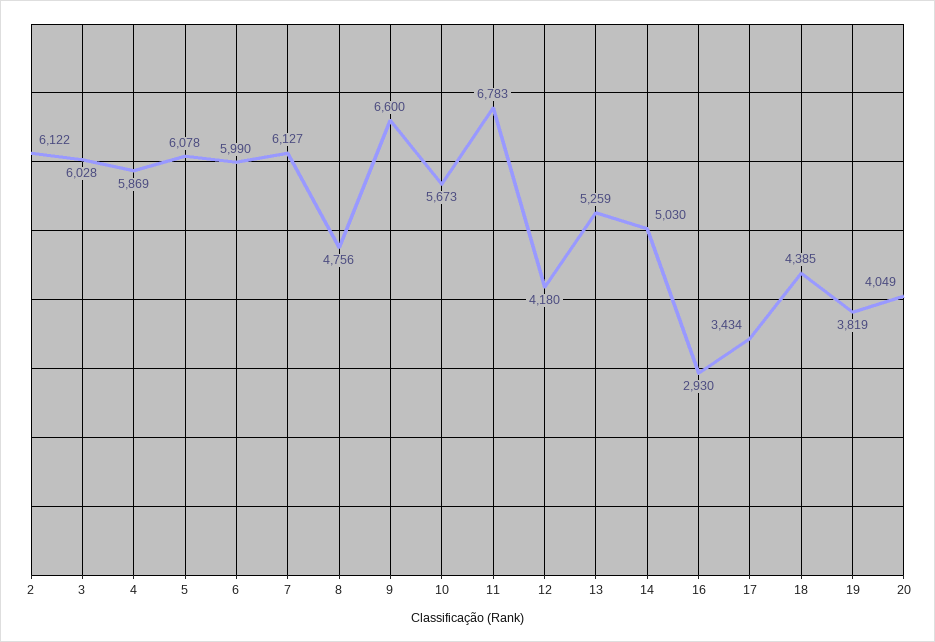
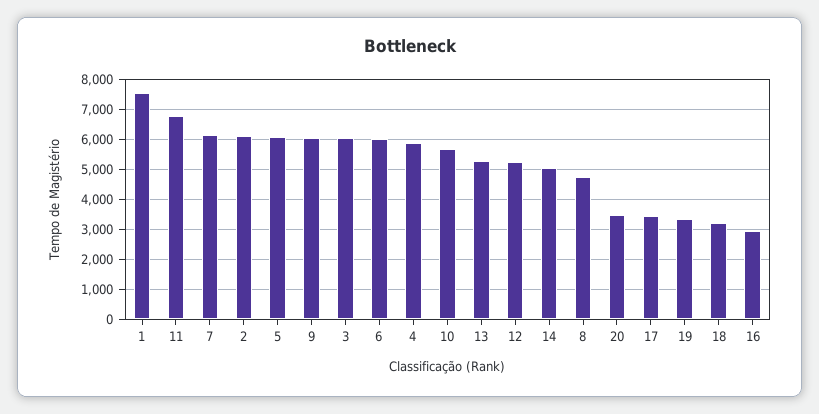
  {
    "2": 6122,
    "3": 6028,
    "4": 5869,
    "5": 6078,
    "6": 5990,
    "7": 6127,
    "8": 4756,
-   "9": 6600,
+   "9": 6000,
    "10": 5673,
    "11": 6783,
-   "12": 4180,
+   "12": 5200,
    "13": 5259,
    "14": 5030,
    "16": 2930,
    "17": 3434,
-   "18": 4385,
+   "18": 3200,
-   "19": 3819,
+   "19": 3400,
-   "20": 4049
+   "20": 3400,
+   "1": 7600
  }

